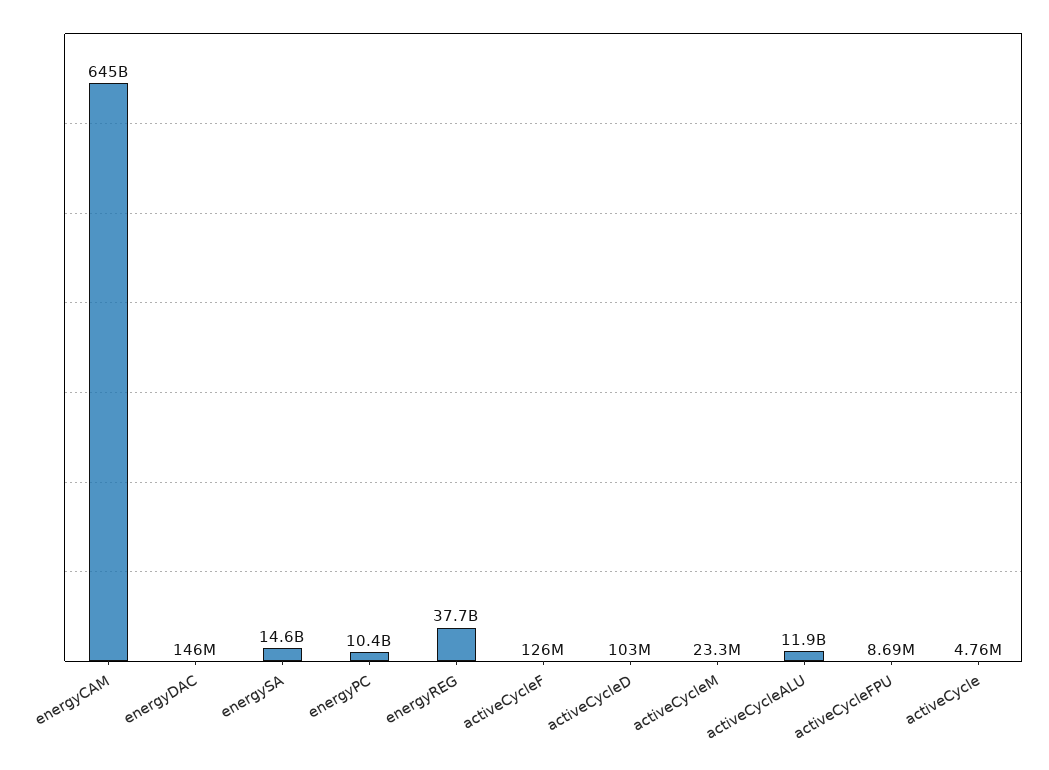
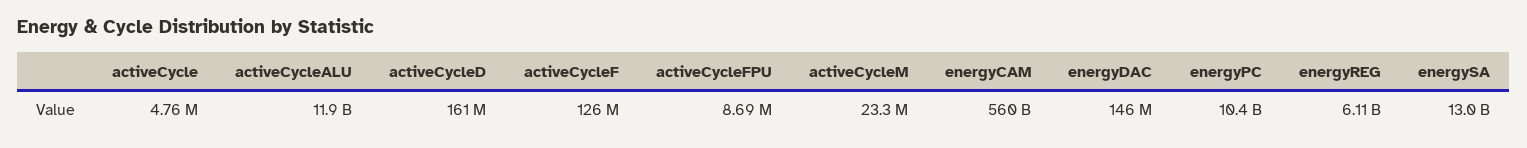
  {
-   "energyCAM": 645000000000,
+   "energyCAM": 560000000000,
    "energyDAC": 146000000,
-   "energySA": 14600000000,
+   "energySA": 13000000000,
    "energyPC": 10400000000,
-   "energyREG": 37700000000,
+   "energyREG": 6110000000,
    "activeCycleF": 126000000,
-   "activeCycleD": 103000000,
+   "activeCycleD": 161000000,
    "activeCycleM": 23300000,
    "activeCycleALU": 11900000000,
    "activeCycleFPU": 8690000,
    "activeCycle": 4760000
  }

